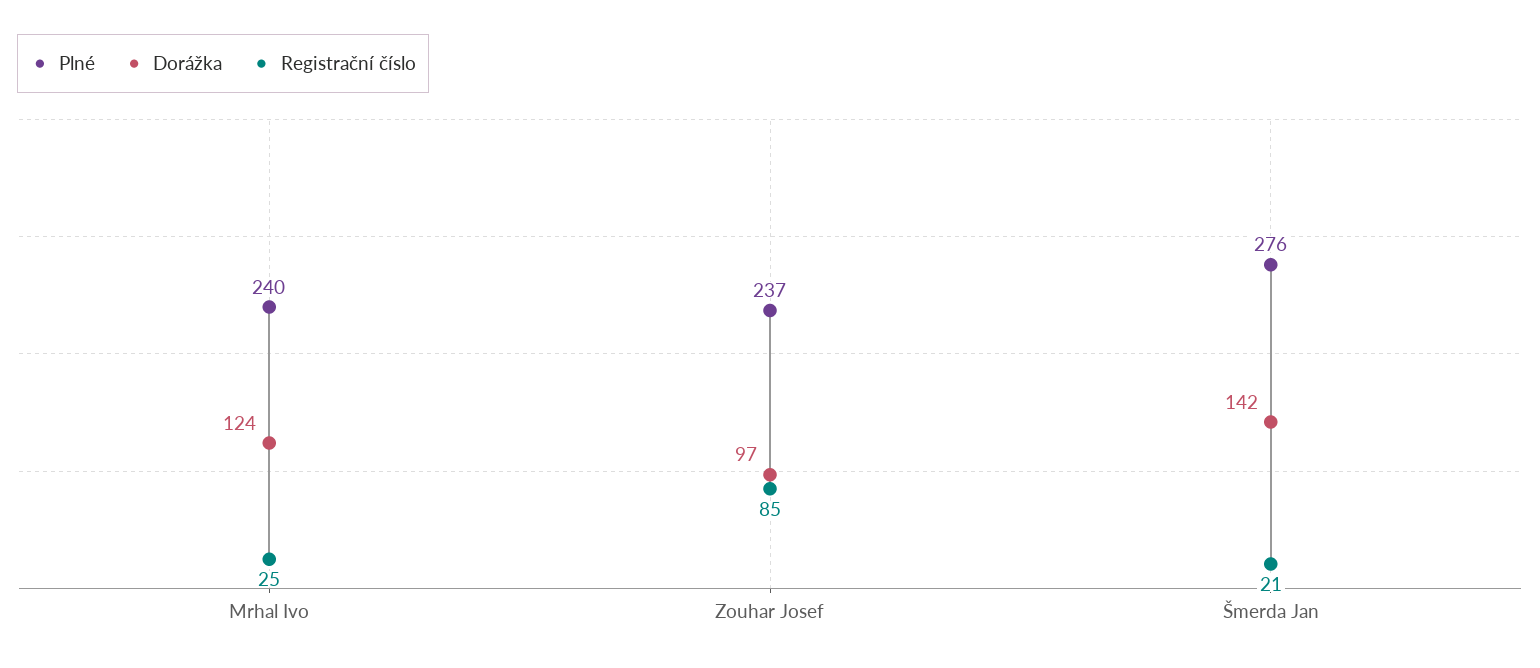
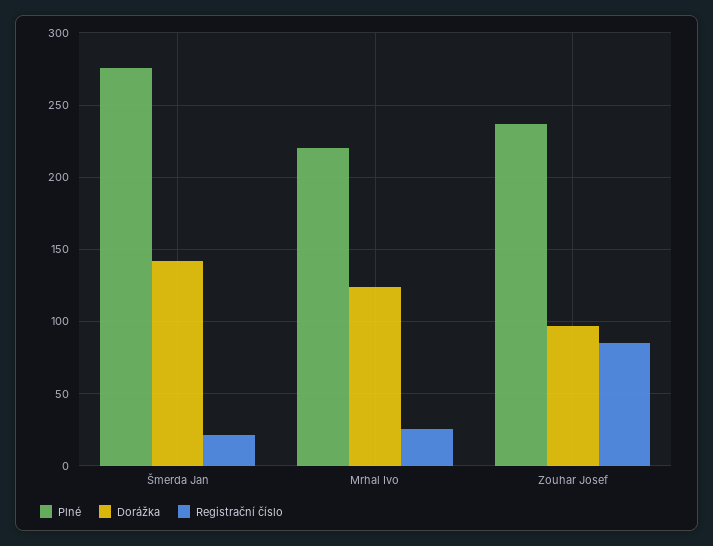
  {
    "Plné": {
-     "Mrhal Ivo": 240,
+     "Mrhal Ivo": 220,
      "Zouhar Josef": 237,
      "Šmerda Jan": 276
    },
    "Dorážka": {
      "Mrhal Ivo": 124,
      "Zouhar Josef": 97,
      "Šmerda Jan": 142
    },
    "Registrační číslo": {
      "Mrhal Ivo": 25,
      "Zouhar Josef": 85,
      "Šmerda Jan": 21
    }
  }

